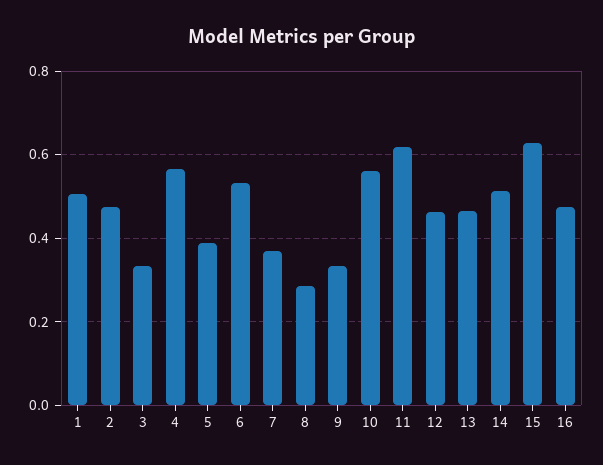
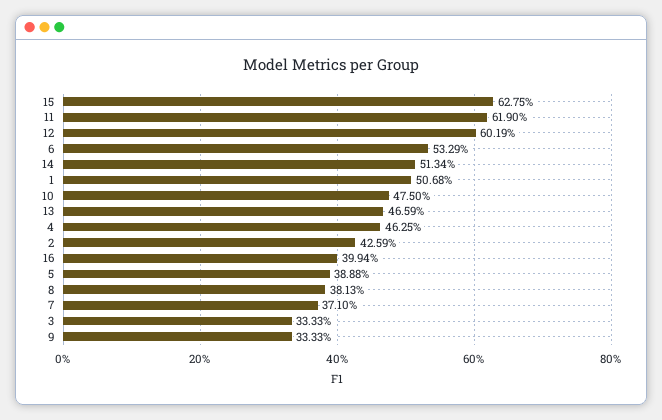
  {
    "1": 0.5068,
-   "2": 0.48,
+   "2": 0.4259,
    "3": 0.3333,
-   "4": 0.56,
+   "4": 0.4625,
    "5": 0.3888,
    "6": 0.5329,
    "7": 0.371,
-   "8": 0.28,
+   "8": 0.3813,
    "9": 0.3333,
-   "10": 0.56,
+   "10": 0.475,
    "11": 0.619,
-   "12": 0.46,
+   "12": 0.6019,
    "13": 0.4659,
    "14": 0.5134,
    "15": 0.6275,
-   "16": 0.48
+   "16": 0.3994
  }

